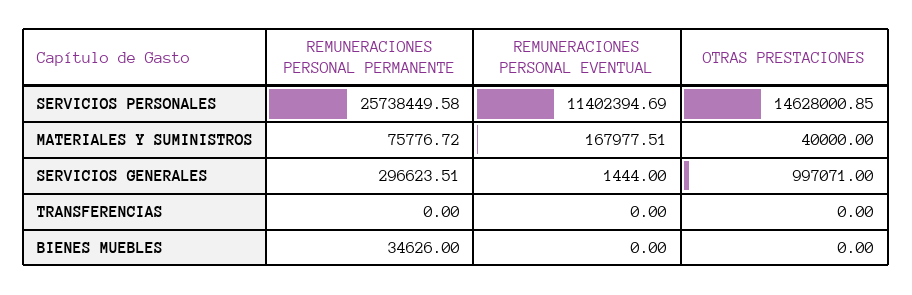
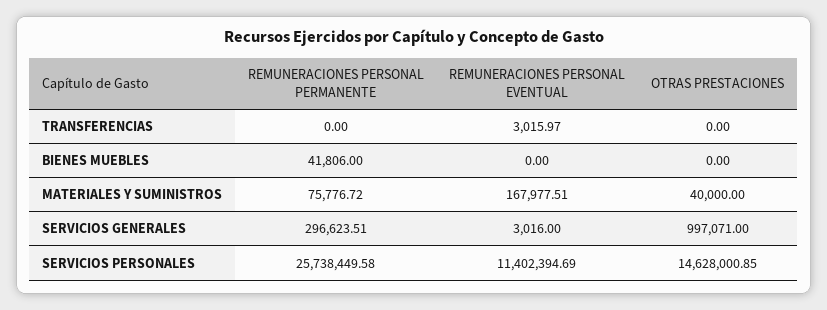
  {
    "REMUNERACIONES PERSONAL PERMANENTE": {
      "SERVICIOS PERSONALES": 25738449.58,
      "MATERIALES Y SUMINISTROS": 75776.72,
      "SERVICIOS GENERALES": 296623.51,
      "TRANSFERENCIAS": 0,
-     "BIENES MUEBLES": 34626
+     "BIENES MUEBLES": 41806
    },
    "REMUNERACIONES PERSONAL EVENTUAL": {
      "SERVICIOS PERSONALES": 11402394.69,
      "MATERIALES Y SUMINISTROS": 167977.51,
-     "SERVICIOS GENERALES": 1444,
+     "SERVICIOS GENERALES": 3016,
-     "TRANSFERENCIAS": 0,
+     "TRANSFERENCIAS": 3015.97,
      "BIENES MUEBLES": 0
    },
    "OTRAS PRESTACIONES": {
      "SERVICIOS PERSONALES": 14628000.85,
      "MATERIALES Y SUMINISTROS": 40000,
      "SERVICIOS GENERALES": 997071,
      "TRANSFERENCIAS": 0,
      "BIENES MUEBLES": 0
    }
  }

